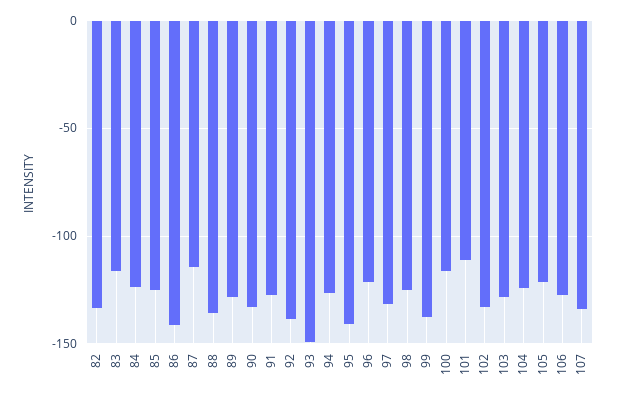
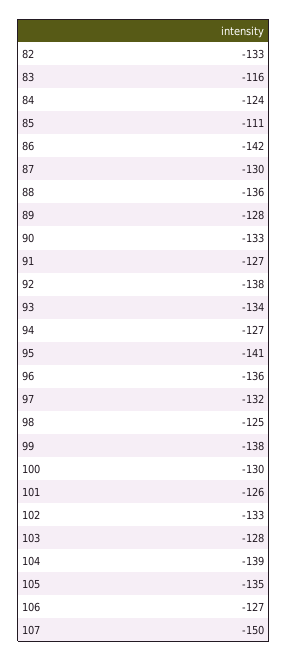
  {
    "82": -133,
    "83": -116,
    "84": -124,
-   "85": -125,
+   "85": -111,
    "86": -142,
-   "87": -115,
+   "87": -130,
    "88": -136,
    "89": -128,
    "90": -133,
    "91": -127,
    "92": -138,
-   "93": -150,
+   "93": -134,
    "94": -127,
    "95": -141,
-   "96": -120,
+   "96": -136,
    "97": -132,
    "98": -125,
    "99": -138,
-   "100": -115,
+   "100": -130,
-   "101": -110,
+   "101": -126,
    "102": -133,
    "103": -128,
-   "104": -125,
+   "104": -139,
-   "105": -120,
+   "105": -135,
    "106": -127,
-   "107": -135
+   "107": -150
  }

